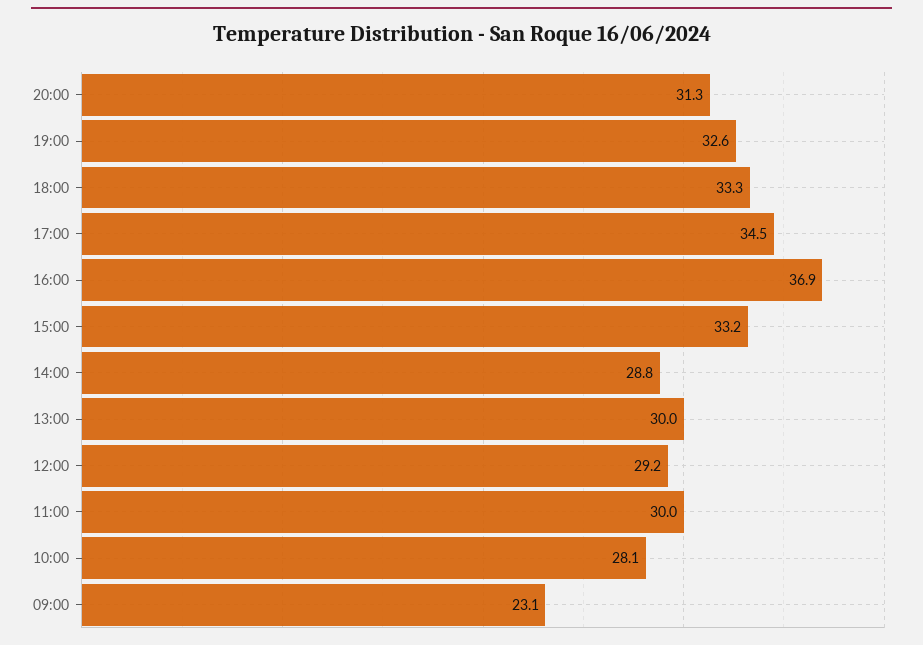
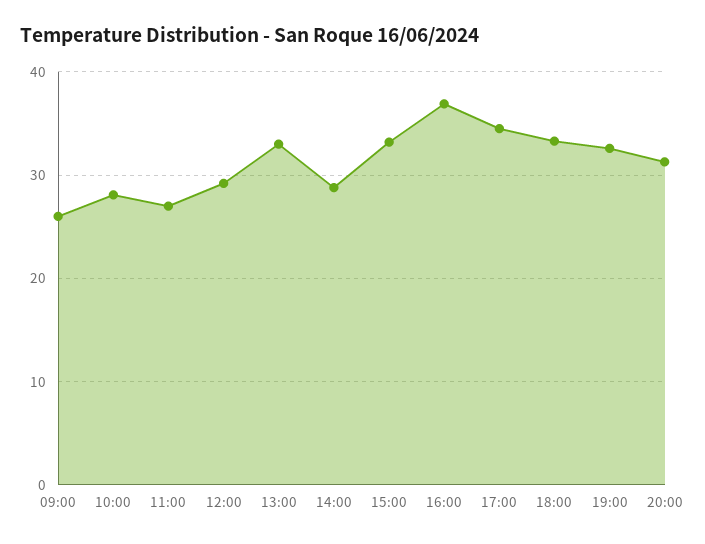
  {
    "20:00": 31.3,
    "19:00": 32.6,
    "18:00": 33.3,
    "17:00": 34.5,
    "16:00": 36.9,
    "15:00": 33.2,
    "14:00": 28.8,
-   "13:00": 30,
+   "13:00": 33,
    "12:00": 29.2,
-   "11:00": 30,
+   "11:00": 27,
    "10:00": 28.1,
-   "09:00": 23.1
+   "09:00": 26
  }

